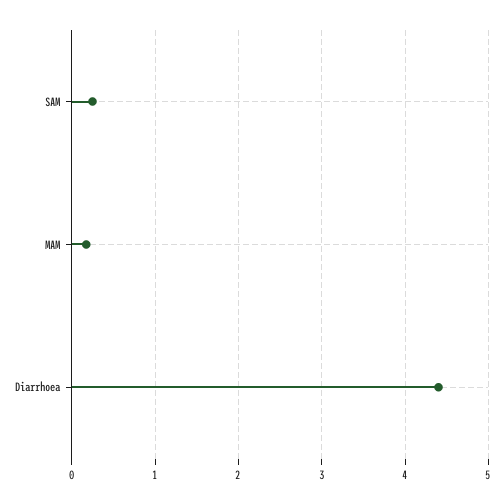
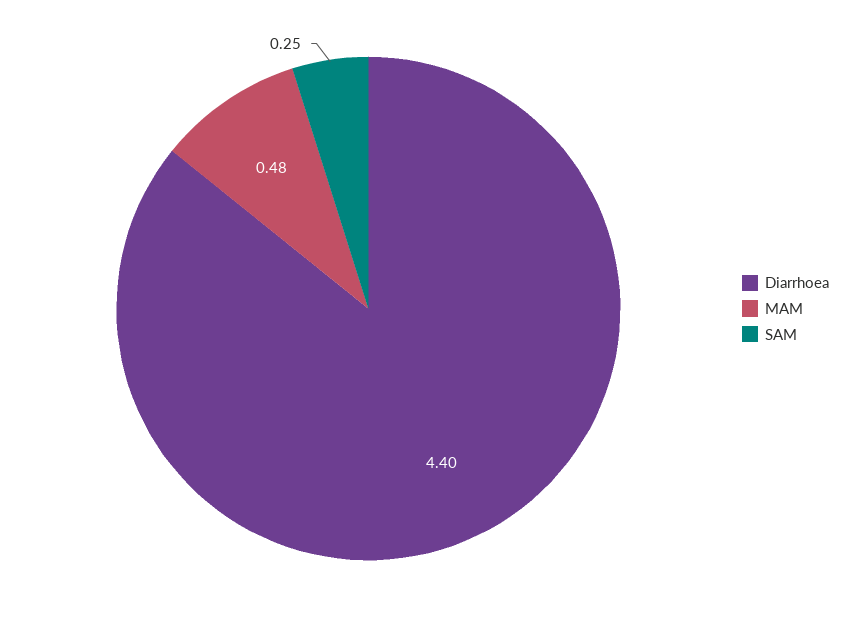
  {
    "SAM": 0.25,
-   "MAM": 0.2,
+   "MAM": 0.48,
    "Diarrhoea": 4.4
  }

